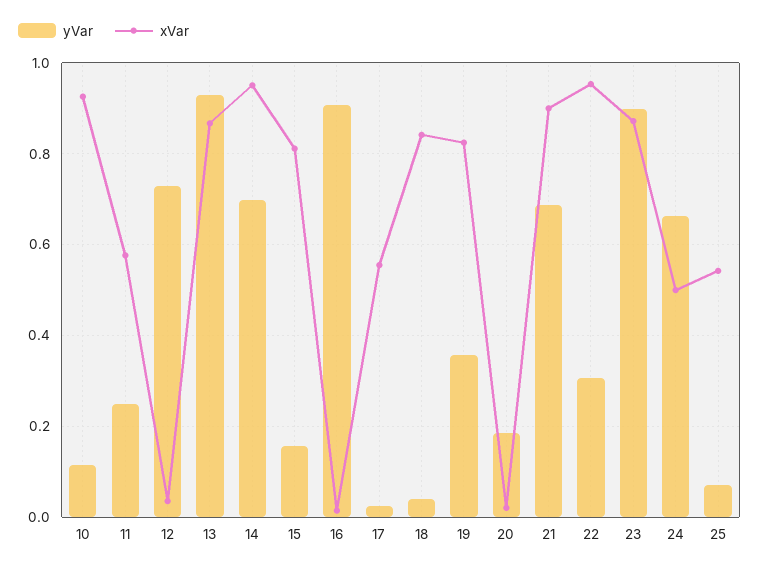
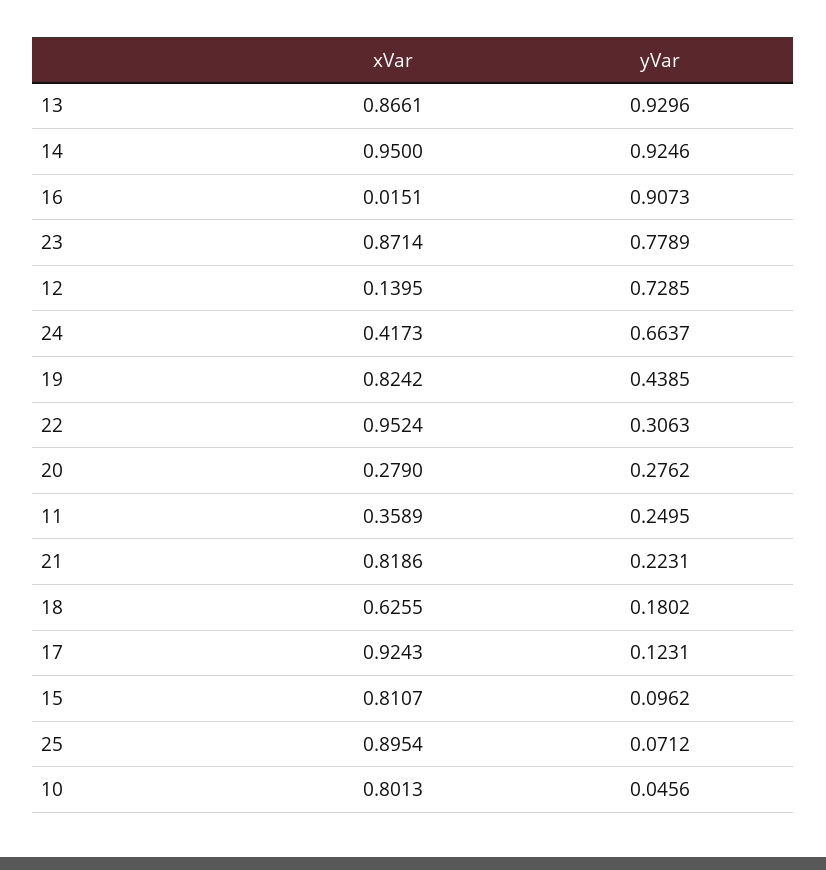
  {
    "yVar": {
-     "10": 0.12,
+     "10": 0.0456,
      "11": 0.2495,
      "12": 0.7285,
      "13": 0.9296,
-     "14": 0.7,
+     "14": 0.9246,
-     "15": 0.16,
+     "15": 0.0962,
      "16": 0.9073,
-     "17": 0.02,
+     "17": 0.1231,
-     "18": 0.04,
+     "18": 0.1802,
-     "19": 0.36,
+     "19": 0.4385,
-     "20": 0.18,
+     "20": 0.2762,
-     "21": 0.68,
+     "21": 0.2231,
      "22": 0.3063,
-     "23": 0.9,
+     "23": 0.7789,
      "24": 0.6637,
      "25": 0.0712
    },
    "xVar": {
-     "10": 0.92,
+     "10": 0.8013,
-     "11": 0.58,
+     "11": 0.3589,
-     "12": 0.04,
+     "12": 0.1395,
      "13": 0.8661,
      "14": 0.95,
      "15": 0.8107,
      "16": 0.0151,
-     "17": 0.56,
+     "17": 0.9243,
-     "18": 0.84,
+     "18": 0.6255,
      "19": 0.8242,
-     "20": 0.02,
+     "20": 0.279,
-     "21": 0.9,
+     "21": 0.8186,
      "22": 0.9524,
      "23": 0.8714,
-     "24": 0.5,
+     "24": 0.4173,
-     "25": 0.54
+     "25": 0.8954
    }
  }

